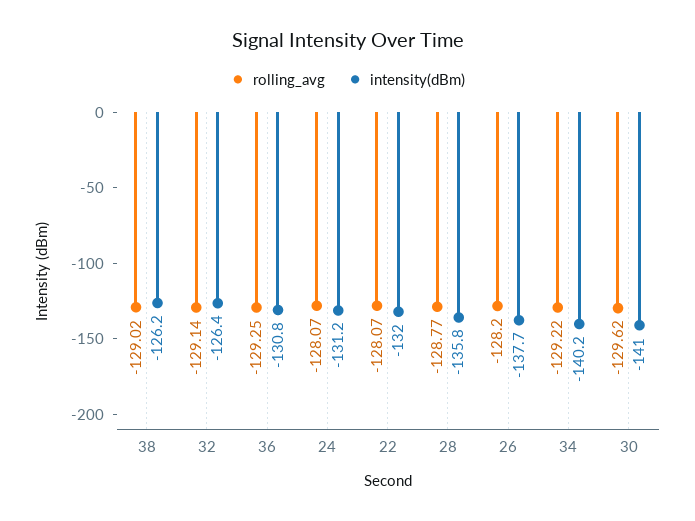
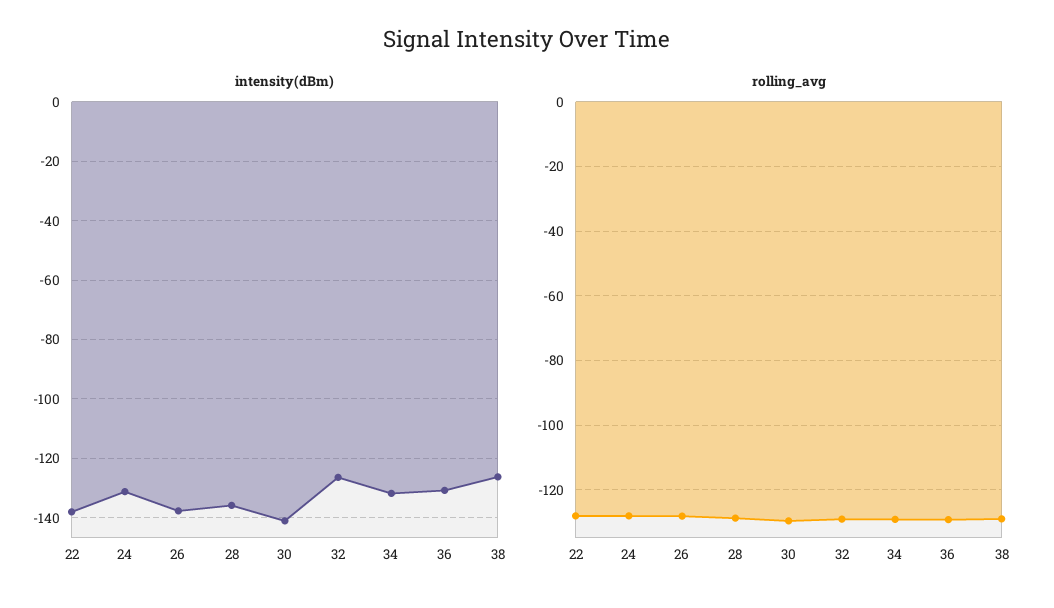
  {
    "rolling_avg": {
      "38": -129.02,
      "32": -129.14,
      "36": -129.25,
      "24": -128.07,
      "22": -128.07,
      "28": -128.77,
      "26": -128.2,
      "34": -129.22,
      "30": -129.62
    },
    "intensity(dBm)": {
      "38": -126.2,
      "32": -126.4,
      "36": -130.8,
      "24": -131.2,
-     "22": -132,
+     "22": -137.5,
      "28": -135.8,
      "26": -137.7,
-     "34": -140.2,
+     "34": -132.5,
      "30": -141
    }
  }

